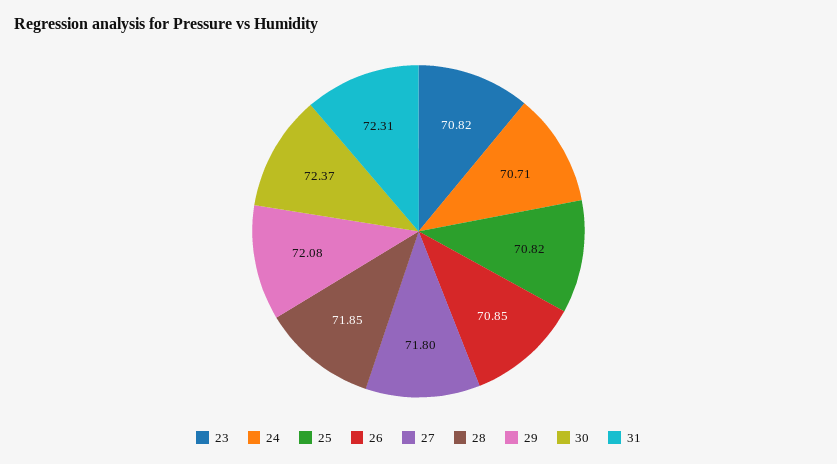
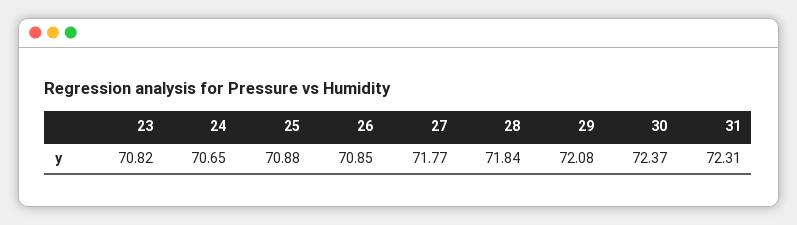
  {
    "23": 70.82,
-   "24": 70.71,
+   "24": 70.65,
-   "25": 70.82,
+   "25": 70.88,
    "26": 70.85,
-   "27": 71.8,
+   "27": 71.77,
-   "28": 71.85,
+   "28": 71.84,
    "29": 72.08,
    "30": 72.37,
    "31": 72.31
  }

